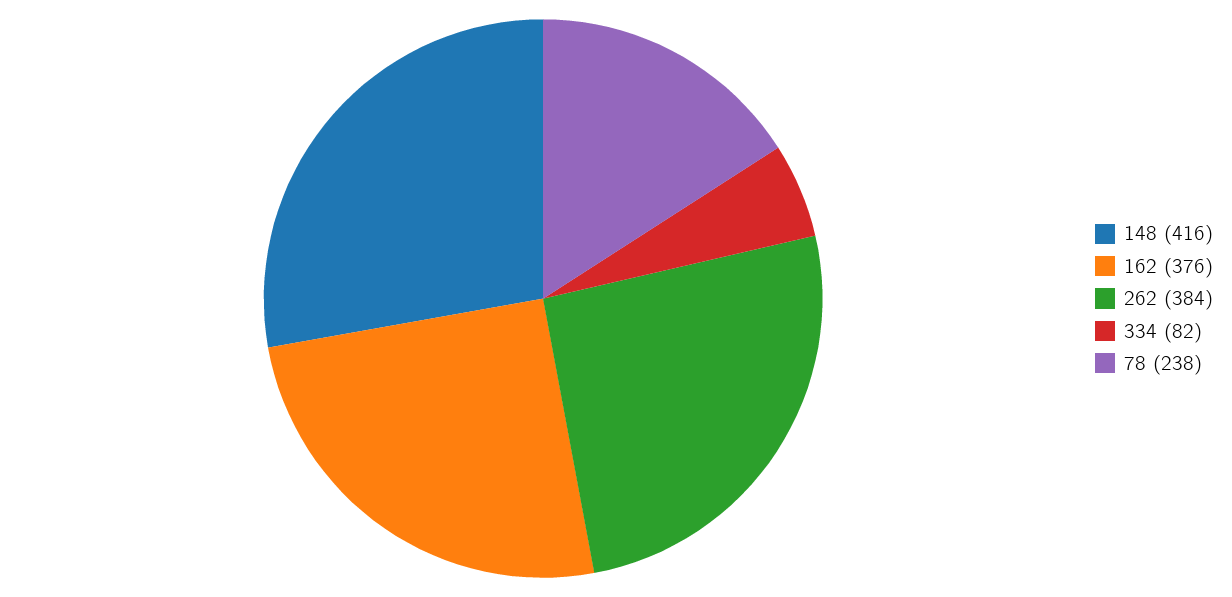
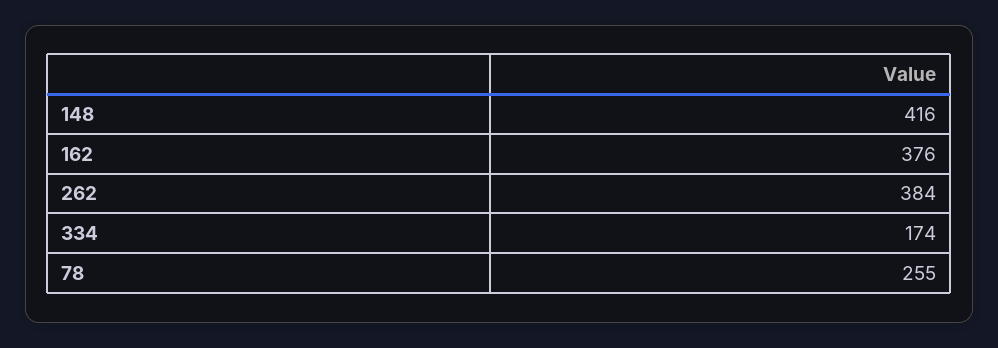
  {
    "148": 416,
    "162": 376,
    "262": 384,
-   "334": 82,
+   "334": 174,
-   "78": 238
+   "78": 255
  }

